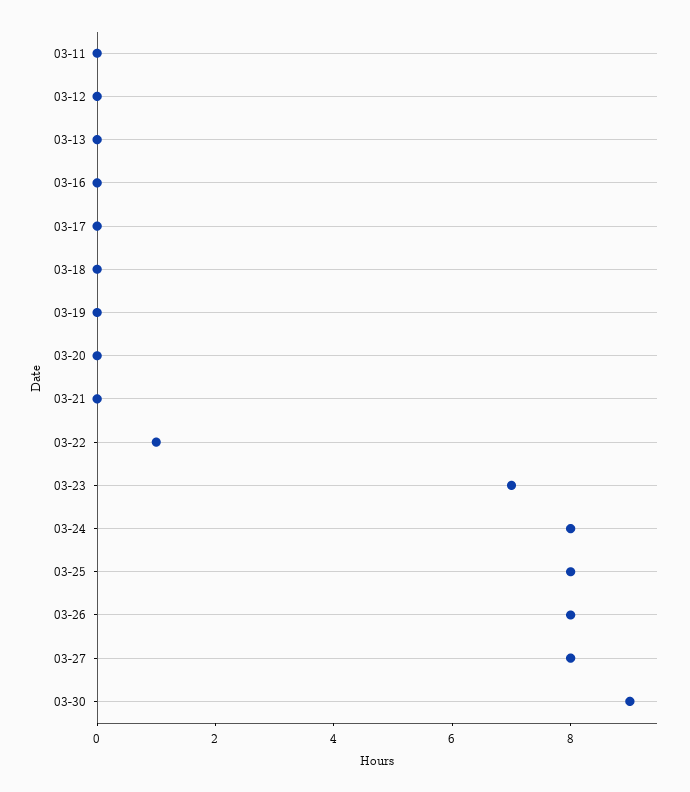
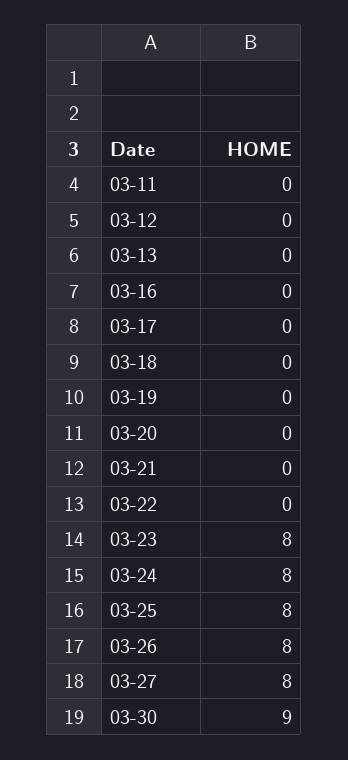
  {
    "03-11": 0,
    "03-12": 0,
    "03-13": 0,
    "03-16": 0,
    "03-17": 0,
    "03-18": 0,
    "03-19": 0,
    "03-20": 0,
    "03-21": 0,
-   "03-22": 1,
+   "03-22": 0,
-   "03-23": 7,
+   "03-23": 8,
    "03-24": 8,
    "03-25": 8,
    "03-26": 8,
    "03-27": 8,
    "03-30": 9
  }

